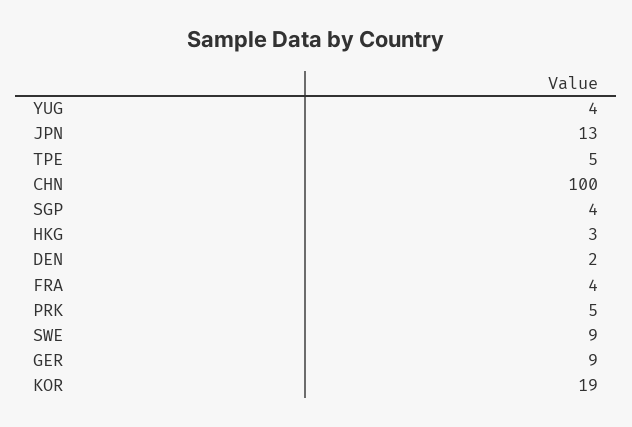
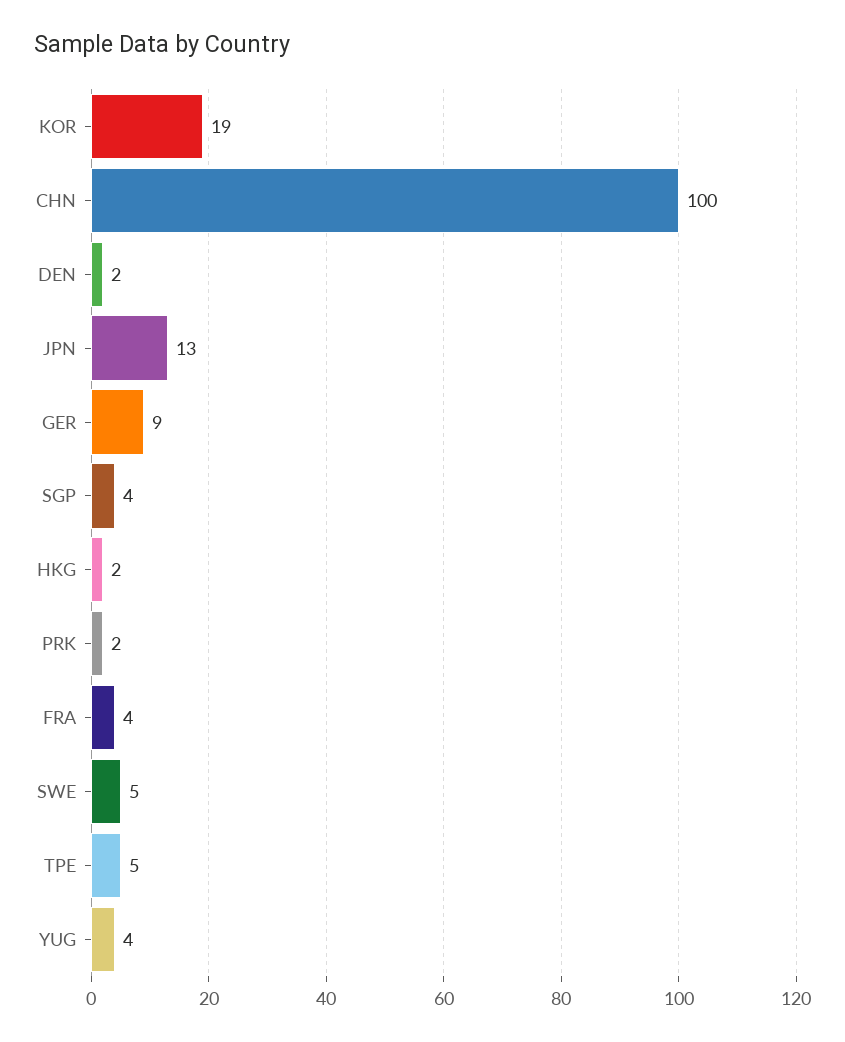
  {
    "YUG": 4,
    "JPN": 13,
    "TPE": 5,
    "CHN": 100,
    "SGP": 4,
-   "HKG": 3,
+   "HKG": 2,
    "DEN": 2,
    "FRA": 4,
-   "PRK": 5,
+   "PRK": 2,
-   "SWE": 9,
+   "SWE": 5,
    "GER": 9,
    "KOR": 19
  }

